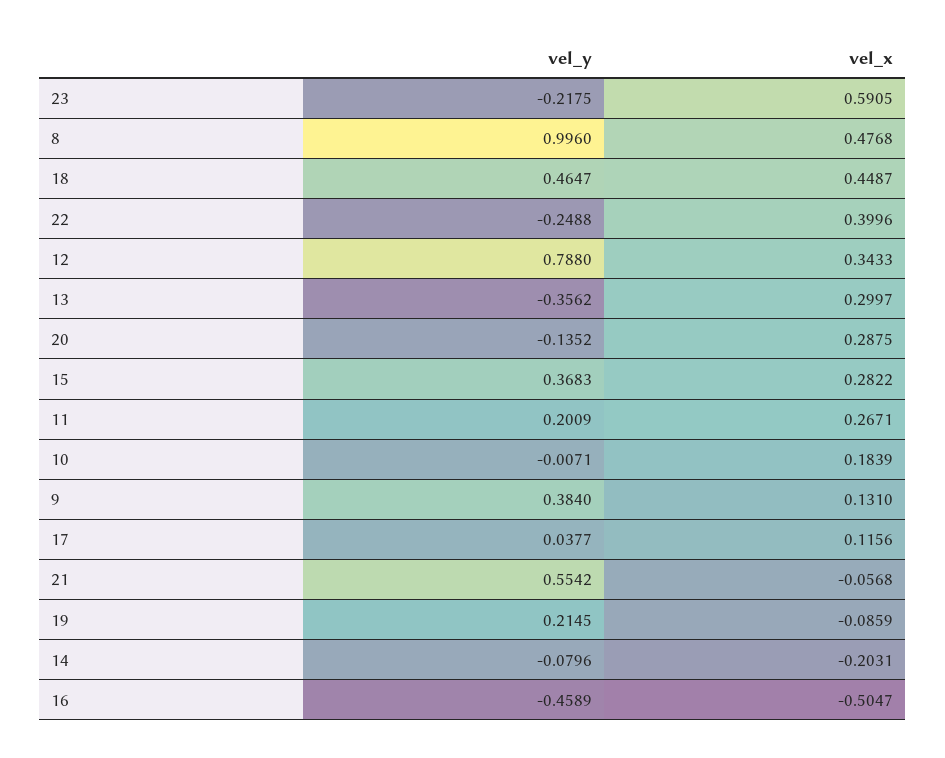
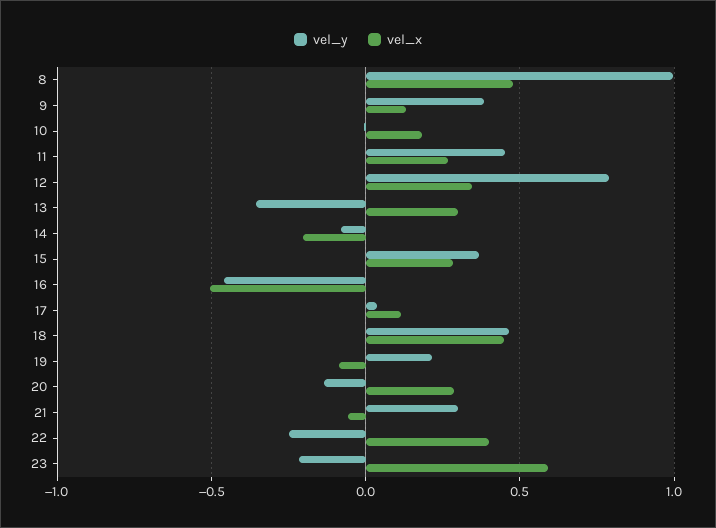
  {
    "vel_y": {
      "23": -0.2175,
      "8": 0.996,
      "18": 0.4647,
      "22": -0.2488,
      "12": 0.788,
      "13": -0.3562,
      "20": -0.1352,
      "15": 0.3683,
-     "11": 0.2009,
+     "11": 0.45,
      "10": -0.0071,
      "9": 0.384,
      "17": 0.0377,
-     "21": 0.5542,
+     "21": 0.3,
      "19": 0.2145,
      "14": -0.0796,
      "16": -0.4589
    },
    "vel_x": {
      "23": 0.5905,
      "8": 0.4768,
      "18": 0.4487,
      "22": 0.3996,
      "12": 0.3433,
      "13": 0.2997,
      "20": 0.2875,
      "15": 0.2822,
      "11": 0.2671,
      "10": 0.1839,
      "9": 0.131,
      "17": 0.1156,
      "21": -0.0568,
      "19": -0.0859,
      "14": -0.2031,
      "16": -0.5047
    }
  }

